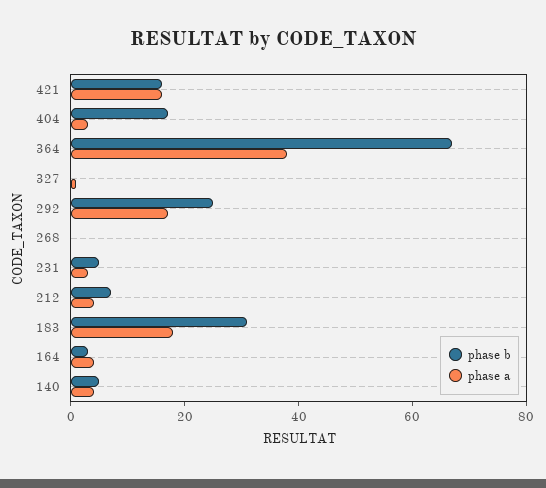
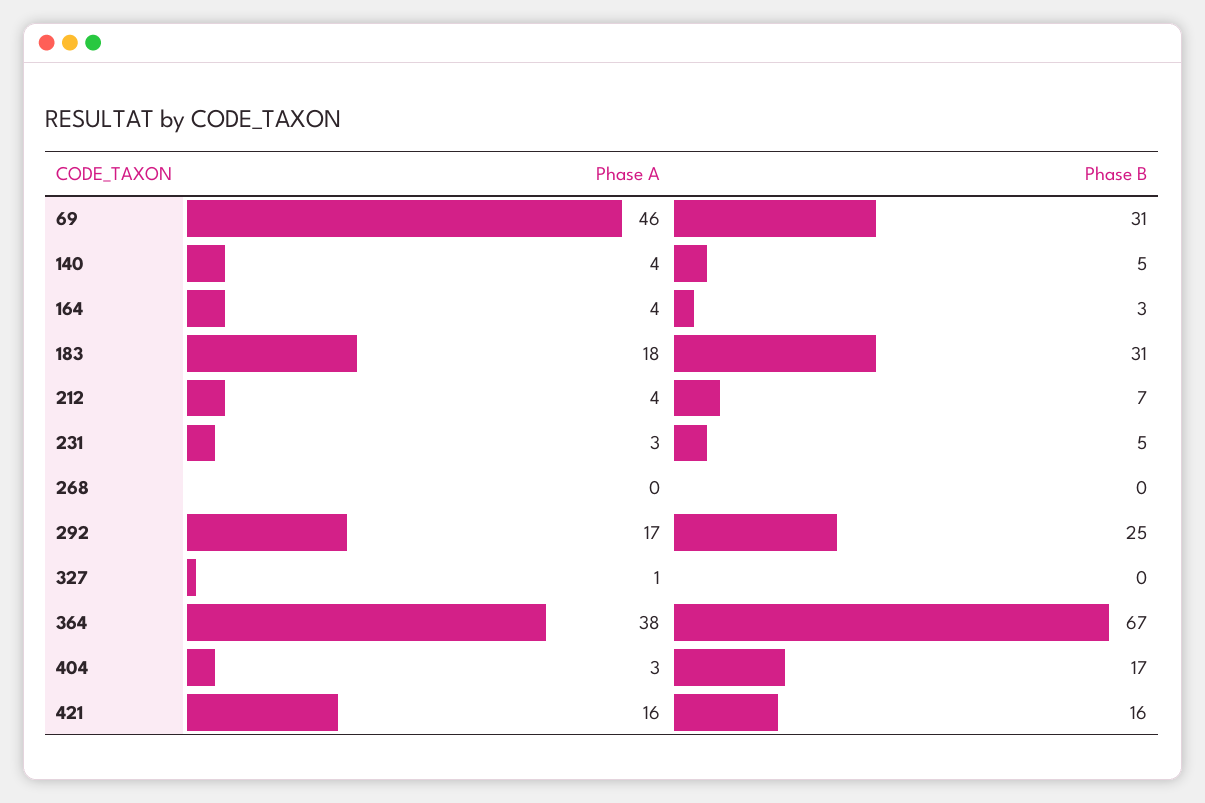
  {
    "phase b": {
      "421": 16,
      "404": 17,
      "364": 67,
      "327": 0,
      "292": 25,
      "268": 0,
      "231": 5,
      "212": 7,
      "183": 31,
      "164": 3,
-     "140": 5
+     "140": 5,
+     "69": 31
    },
    "phase a": {
      "421": 16,
      "404": 3,
      "364": 38,
      "327": 1,
      "292": 17,
      "268": 0,
      "231": 3,
      "212": 4,
      "183": 18,
      "164": 4,
-     "140": 4
+     "140": 4,
+     "69": 46
    }
  }

